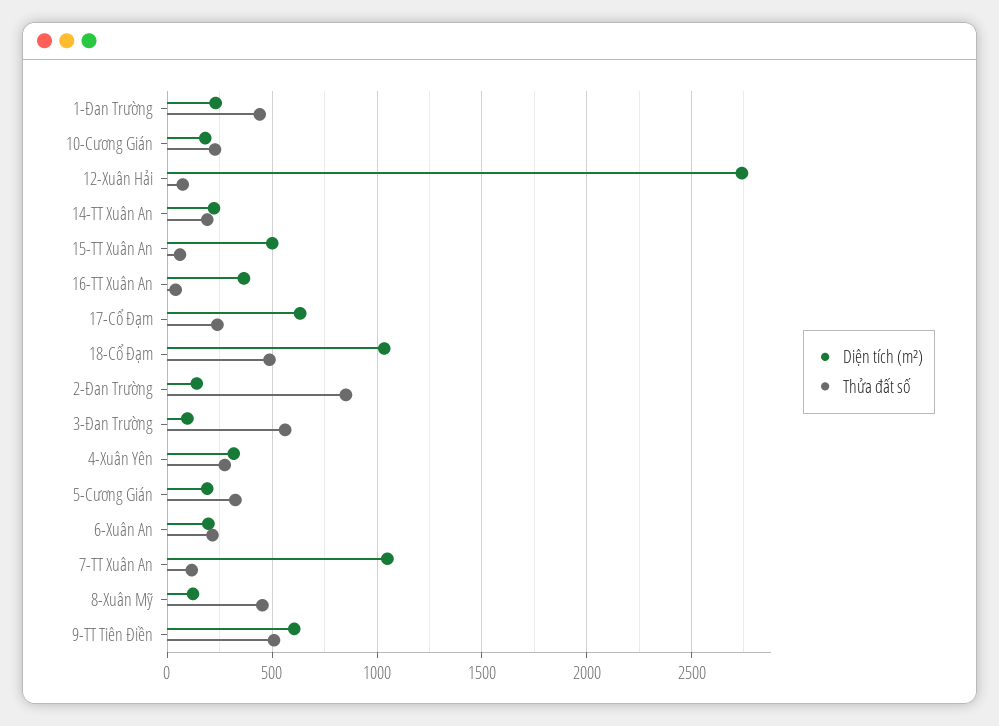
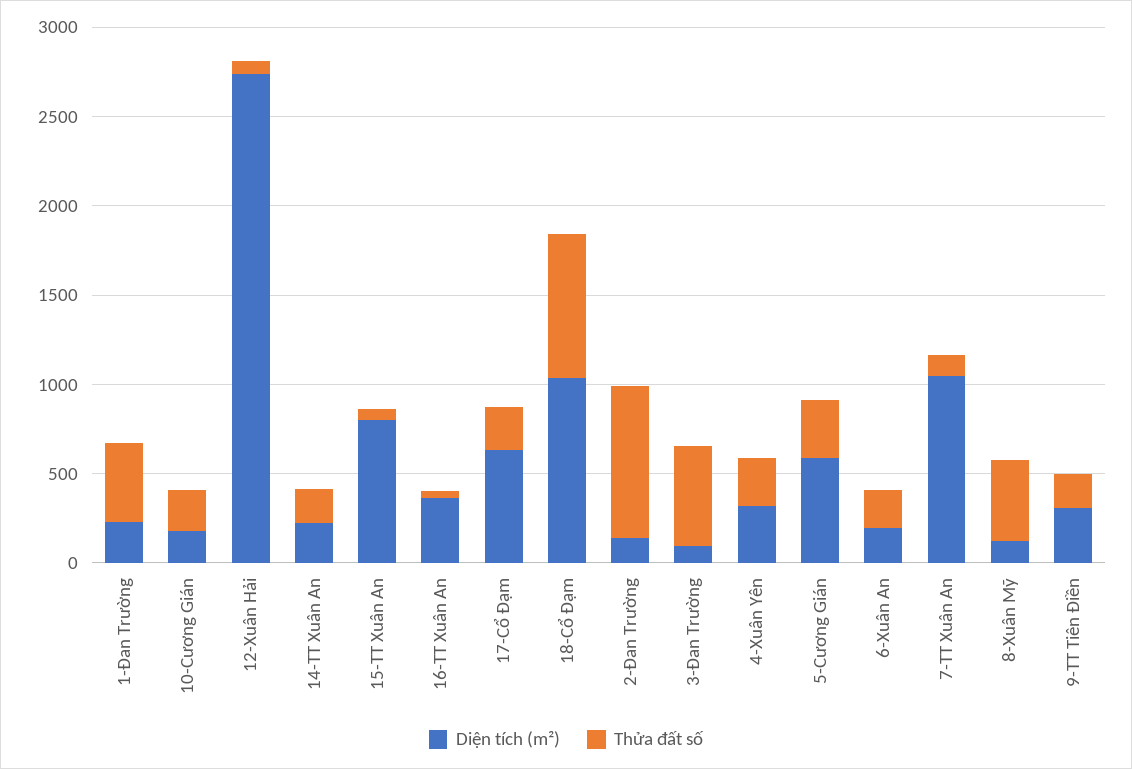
  {
    "Diện tích (m²)": {
      "1-Đan Trường": 250,
      "10-Cương Gián": 200,
      "12-Xuân Hải": 2750,
      "14-TT Xuân An": 200,
-     "15-TT Xuân An": 500,
+     "15-TT Xuân An": 800,
      "16-TT Xuân An": 350,
      "17-Cổ Đạm": 650,
      "18-Cổ Đạm": 1050,
      "2-Đan Trường": 150,
      "3-Đan Trường": 100,
      "4-Xuân Yên": 300,
-     "5-Cương Gián": 200,
+     "5-Cương Gián": 600,
      "6-Xuân An": 200,
      "7-TT Xuân An": 1050,
      "8-Xuân Mỹ": 100,
-     "9-TT Tiên Điền": 600
+     "9-TT Tiên Điền": 300
    },
    "Thửa đất số": {
      "1-Đan Trường": 450,
      "10-Cương Gián": 250,
      "12-Xuân Hải": 50,
      "14-TT Xuân An": 200,
      "15-TT Xuân An": 50,
      "16-TT Xuân An": 50,
      "17-Cổ Đạm": 250,
-     "18-Cổ Đạm": 500,
+     "18-Cổ Đạm": 800,
      "2-Đan Trường": 850,
      "3-Đan Trường": 550,
      "4-Xuân Yên": 250,
      "5-Cương Gián": 300,
      "6-Xuân An": 200,
      "7-TT Xuân An": 100,
      "8-Xuân Mỹ": 450,
-     "9-TT Tiên Điền": 500
+     "9-TT Tiên Điền": 200
    }
  }

